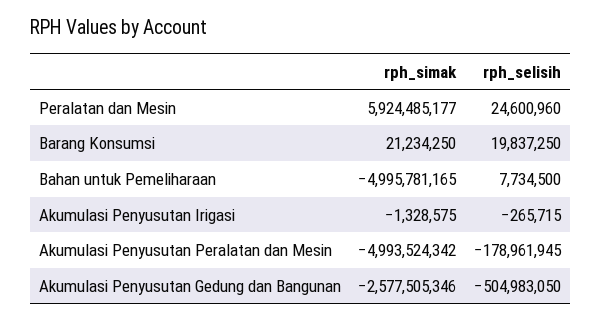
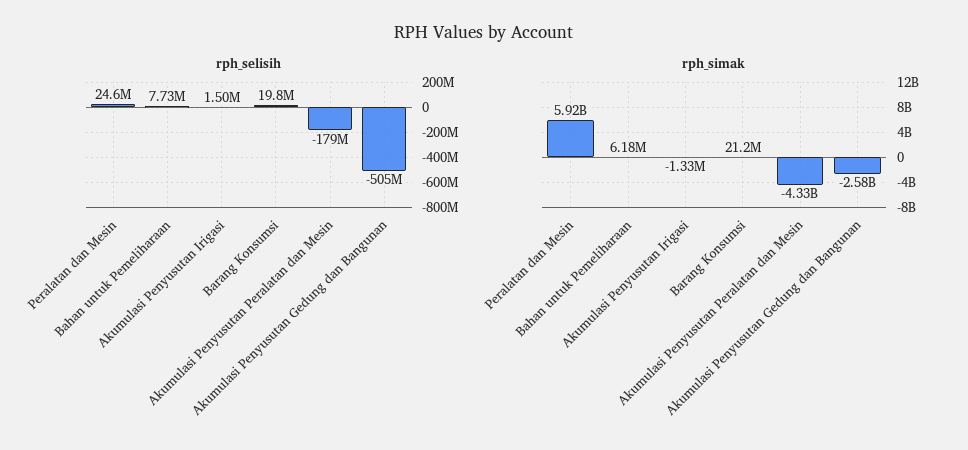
  {
    "rph_simak": {
      "Peralatan dan Mesin": 5924485177,
      "Barang Konsumsi": 21234250,
-     "Bahan untuk Pemeliharaan": -4995781165,
+     "Bahan untuk Pemeliharaan": 6180000,
      "Akumulasi Penyusutan Irigasi": -1328575,
-     "Akumulasi Penyusutan Peralatan dan Mesin": -4993524342,
+     "Akumulasi Penyusutan Peralatan dan Mesin": -4330000000,
      "Akumulasi Penyusutan Gedung dan Bangunan": -2577505346
    },
    "rph_selisih": {
      "Peralatan dan Mesin": 24600960,
      "Barang Konsumsi": 19837250,
      "Bahan untuk Pemeliharaan": 7734500,
-     "Akumulasi Penyusutan Irigasi": -265715,
+     "Akumulasi Penyusutan Irigasi": 1500000,
      "Akumulasi Penyusutan Peralatan dan Mesin": -178961945,
      "Akumulasi Penyusutan Gedung dan Bangunan": -504983050
    }
  }

